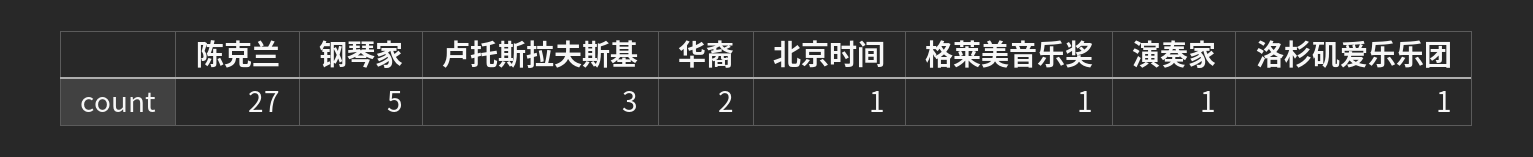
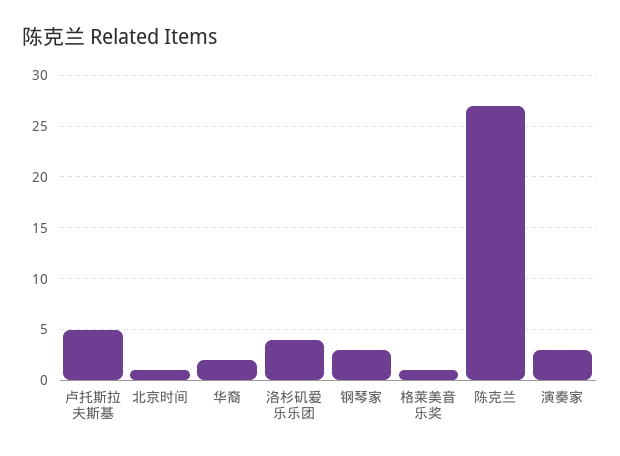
  {
    "陈克兰": 27,
-   "钢琴家": 5,
+   "钢琴家": 3,
-   "卢托斯拉夫斯基": 3,
+   "卢托斯拉夫斯基": 5,
    "华裔": 2,
    "北京时间": 1,
    "格莱美音乐奖": 1,
-   "演奏家": 1,
+   "演奏家": 3,
-   "洛杉矶爱乐乐团": 1
+   "洛杉矶爱乐乐团": 4
  }

